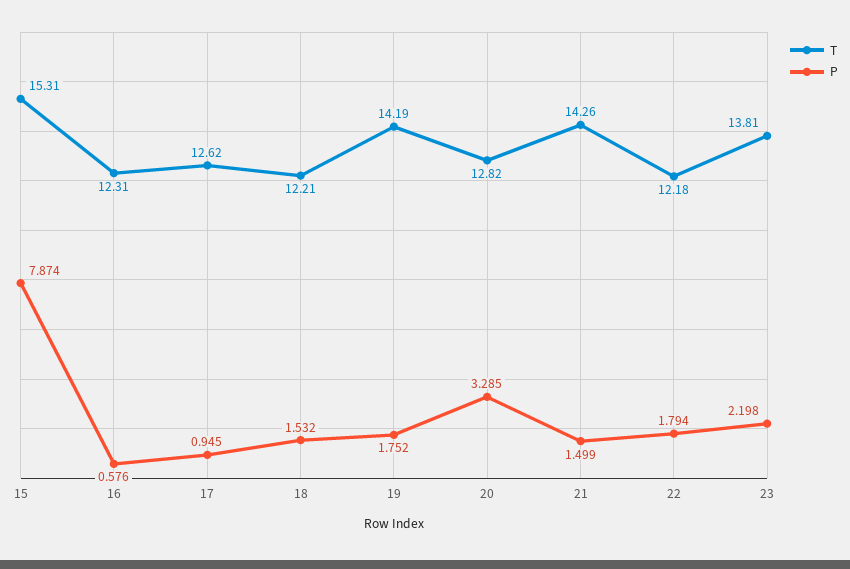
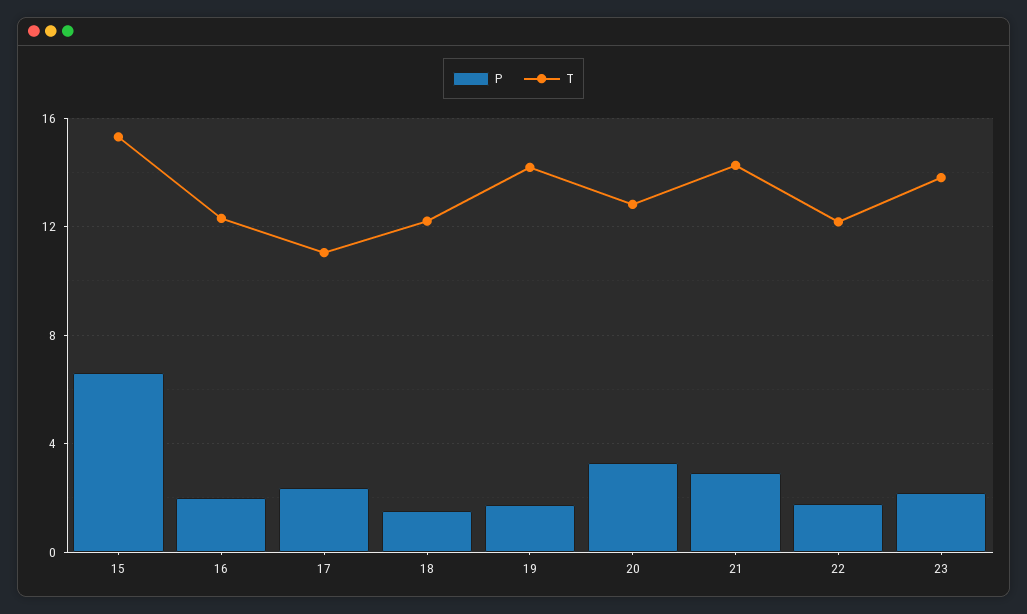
  {
    "T": {
      "15": 15.31,
      "16": 12.31,
-     "17": 12.62,
+     "17": 11,
      "18": 12.21,
      "19": 14.19,
      "20": 12.82,
      "21": 14.26,
      "22": 12.18,
      "23": 13.81
    },
    "P": {
-     "15": 7.874,
+     "15": 6.5,
-     "16": 0.576,
+     "16": 2,
-     "17": 0.945,
+     "17": 2.5,
      "18": 1.532,
      "19": 1.752,
      "20": 3.285,
-     "21": 1.499,
+     "21": 3,
      "22": 1.794,
      "23": 2.198
    }
  }

